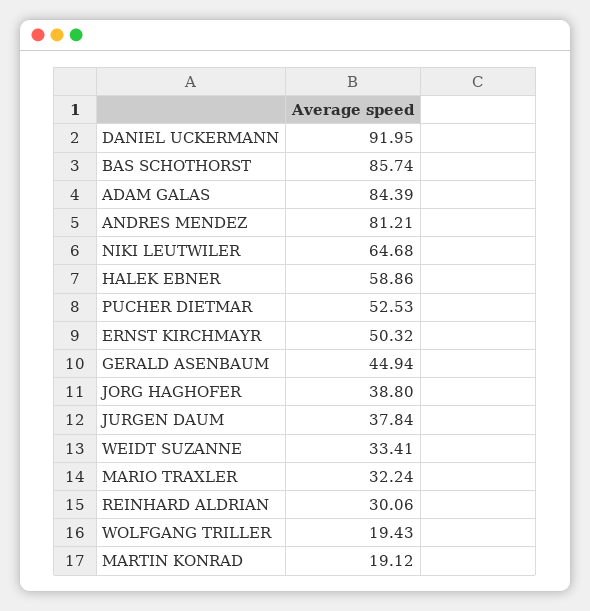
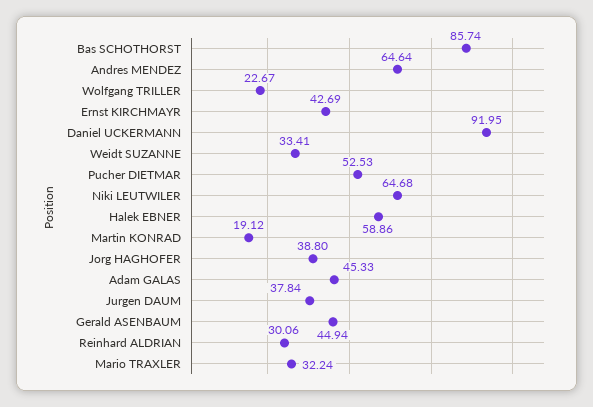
  {
    "DANIEL UCKERMANN": 91.95,
    "BAS SCHOTHORST": 85.74,
-   "ADAM GALAS": 84.39,
+   "ADAM GALAS": 45.33,
-   "ANDRES MENDEZ": 81.21,
+   "ANDRES MENDEZ": 64.64,
    "NIKI LEUTWILER": 64.68,
    "HALEK EBNER": 58.86,
    "PUCHER DIETMAR": 52.53,
-   "ERNST KIRCHMAYR": 50.32,
+   "ERNST KIRCHMAYR": 42.69,
    "GERALD ASENBAUM": 44.94,
    "JORG HAGHOFER": 38.8,
    "JURGEN DAUM": 37.84,
    "WEIDT SUZANNE": 33.41,
    "MARIO TRAXLER": 32.24,
    "REINHARD ALDRIAN": 30.06,
-   "WOLFGANG TRILLER": 19.43,
+   "WOLFGANG TRILLER": 22.67,
    "MARTIN KONRAD": 19.12
  }

